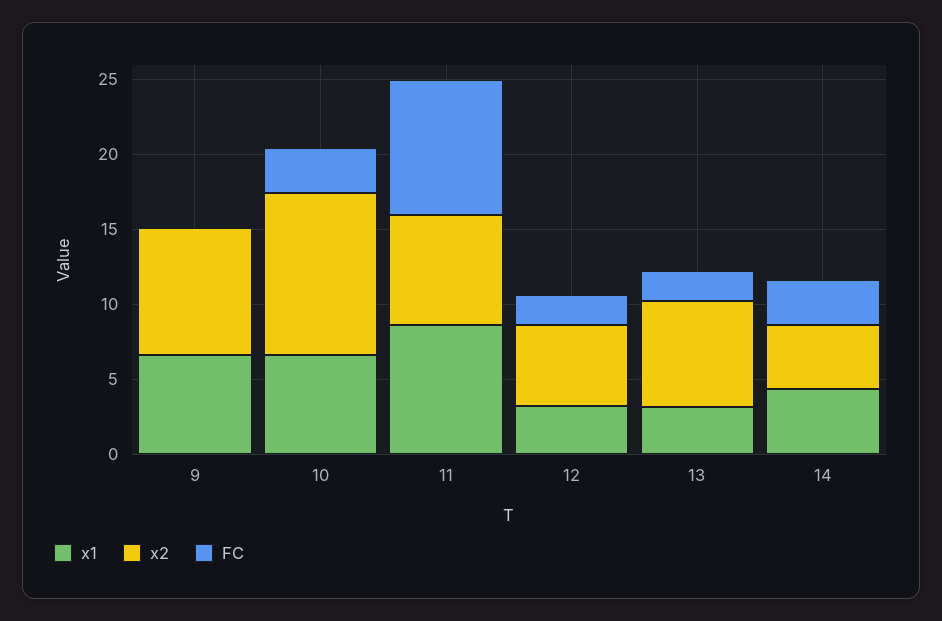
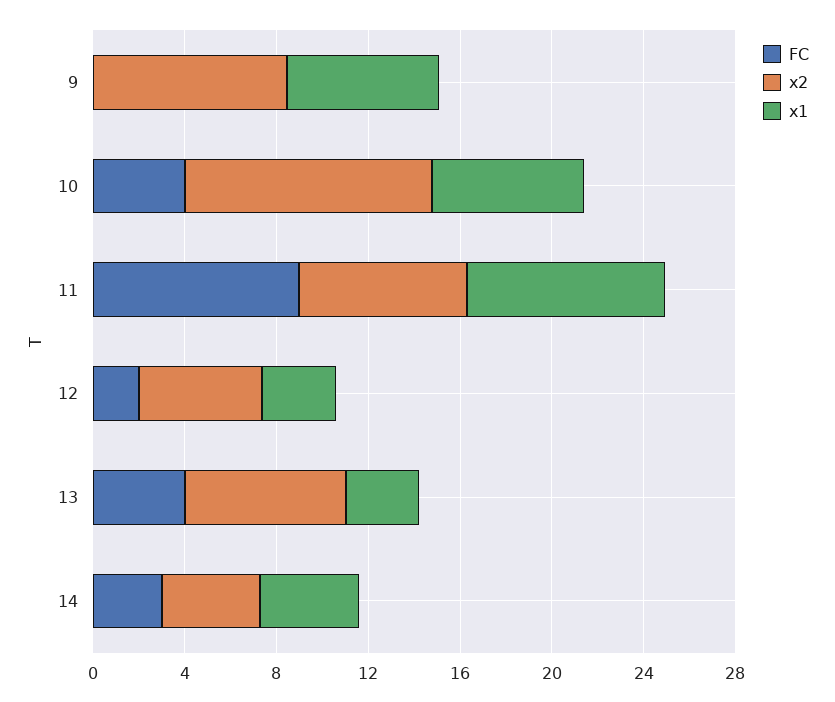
  {
    "x1": {
      "9": 7,
      "10": 7,
      "11": 9,
      "12": 3,
      "13": 3,
      "14": 4
    },
    "x2": {
      "9": 8,
      "10": 11,
      "11": 7,
      "12": 5,
      "13": 7,
      "14": 4
    },
    "FC": {
      "9": 0,
-     "10": 3,
+     "10": 4,
      "11": 9,
      "12": 2,
-     "13": 2,
+     "13": 4,
      "14": 3
    }
  }

